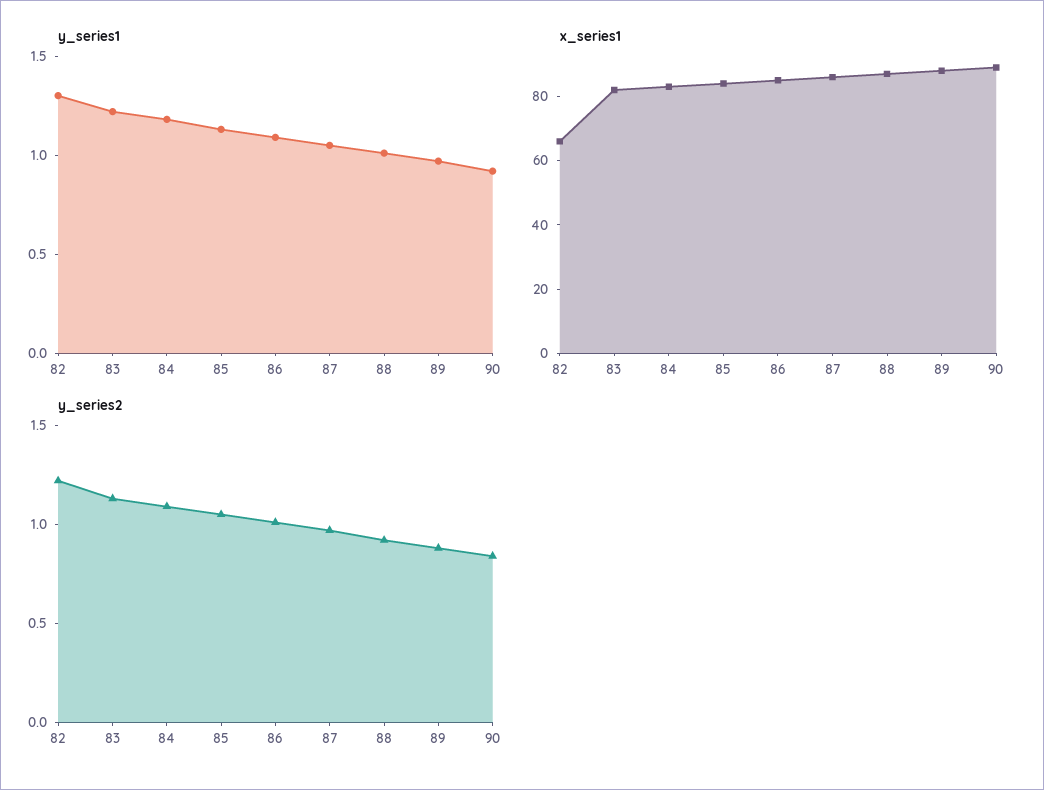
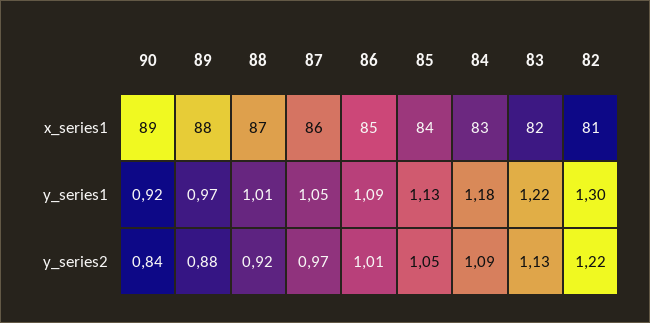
  {
    "y_series1": {
      "82": 1.3,
      "83": 1.22,
      "84": 1.18,
      "85": 1.13,
      "86": 1.09,
      "87": 1.05,
      "88": 1.01,
      "89": 0.97,
      "90": 0.92
    },
    "x_series1": {
-     "82": 65,
+     "82": 81,
      "83": 82,
      "84": 83,
      "85": 84,
      "86": 85,
      "87": 86,
      "88": 87,
      "89": 88,
      "90": 89
    },
    "y_series2": {
      "82": 1.22,
      "83": 1.13,
      "84": 1.09,
      "85": 1.05,
      "86": 1.01,
      "87": 0.97,
      "88": 0.92,
      "89": 0.88,
      "90": 0.84
    }
  }

